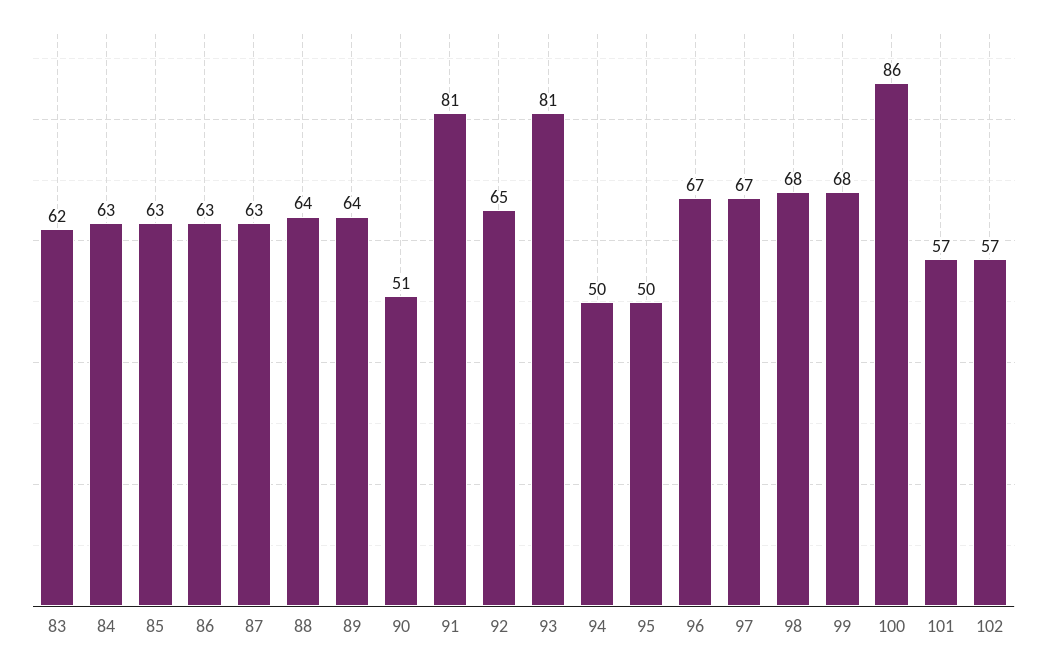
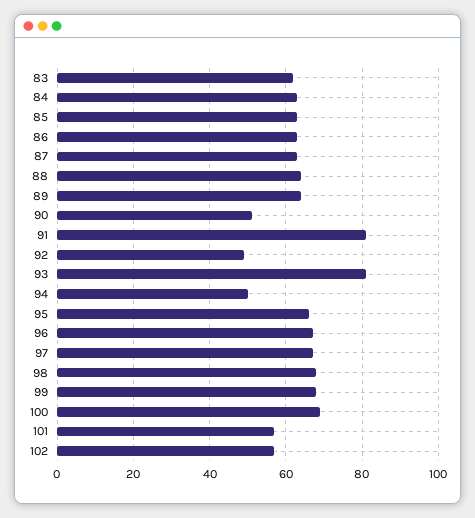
  {
    "83": 62,
    "84": 63,
    "85": 63,
    "86": 63,
    "87": 63,
    "88": 64,
    "89": 64,
    "90": 51,
    "91": 81,
-   "92": 65,
+   "92": 50,
    "93": 81,
    "94": 50,
-   "95": 50,
+   "95": 65,
    "96": 67,
    "97": 67,
    "98": 68,
    "99": 68,
-   "100": 86,
+   "100": 70,
    "101": 57,
    "102": 57
  }

